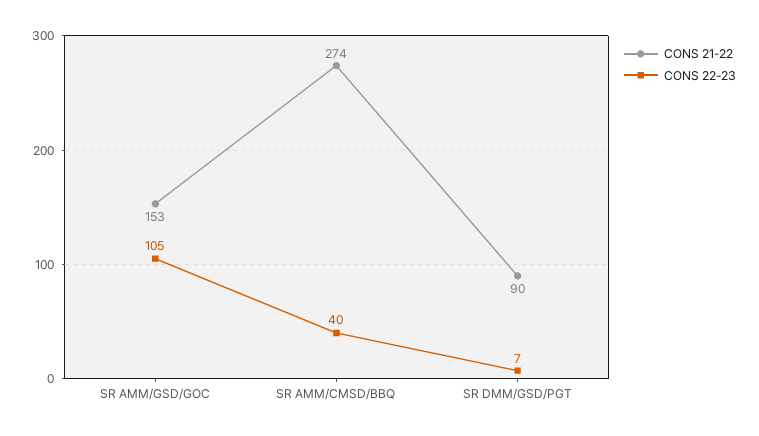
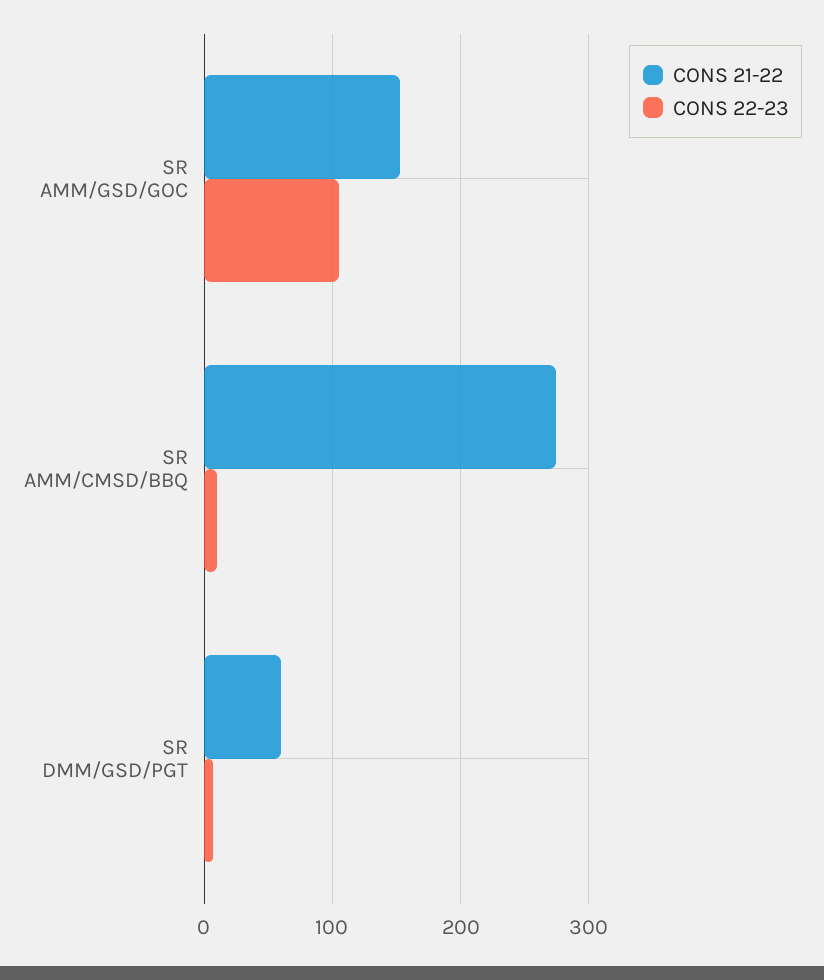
  {
    "CONS 21-22": {
      "SR AMM/GSD/GOC": 153,
      "SR AMM/CMSD/BBQ": 274,
-     "SR DMM/GSD/PGT": 90
+     "SR DMM/GSD/PGT": 60
    },
    "CONS 22-23": {
      "SR AMM/GSD/GOC": 105,
-     "SR AMM/CMSD/BBQ": 40,
+     "SR AMM/CMSD/BBQ": 10,
      "SR DMM/GSD/PGT": 7
    }
  }

